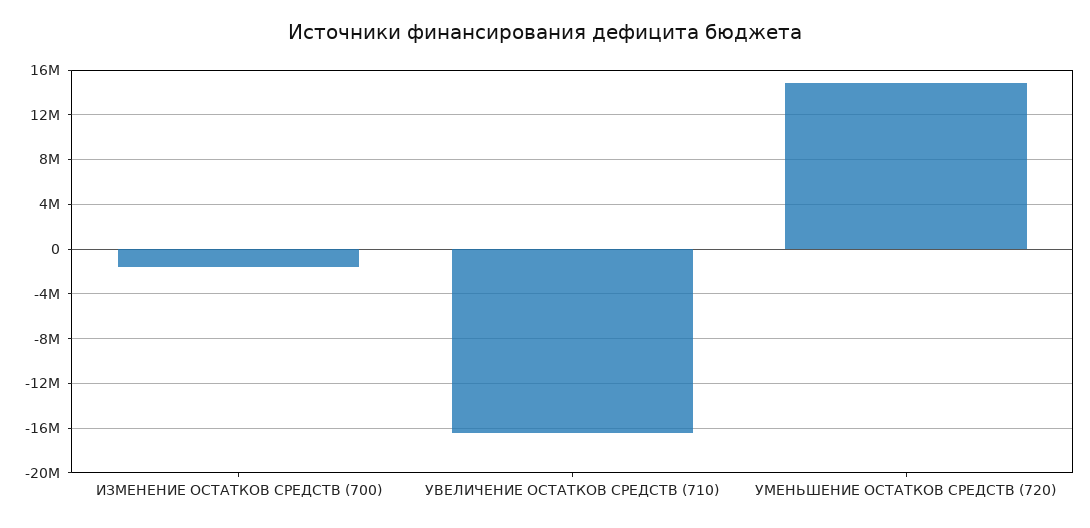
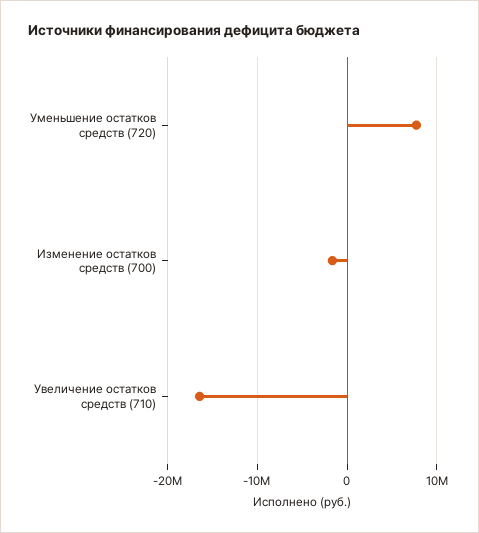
  {
    "ИЗМЕНЕНИЕ ОСТАТКОВ СРЕДСТВ (700)": -2000000,
    "УВЕЛИЧЕНИЕ ОСТАТКОВ СРЕДСТВ (710)": -16000000,
-   "УМЕНЬШЕНИЕ ОСТАТКОВ СРЕДСТВ (720)": 15000000
+   "УМЕНЬШЕНИЕ ОСТАТКОВ СРЕДСТВ (720)": 8000000
  }

